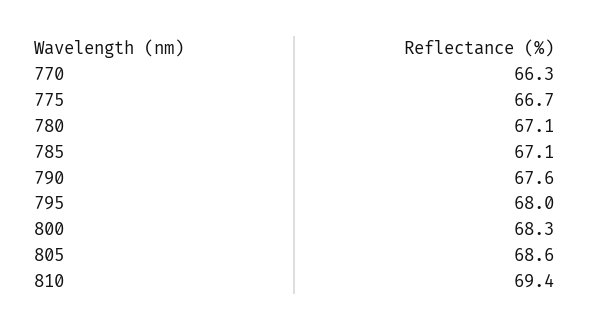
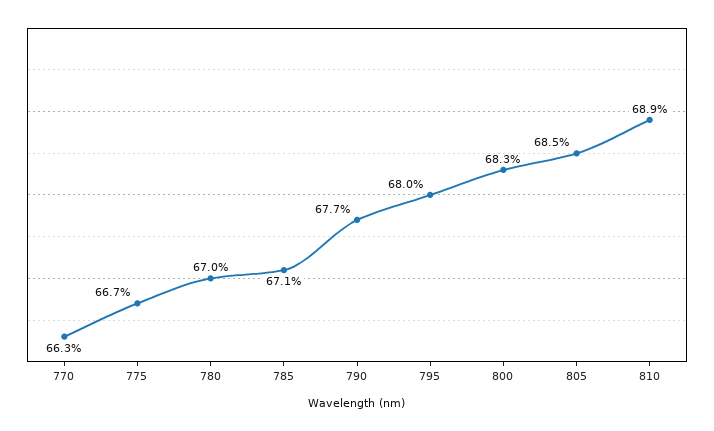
  {
    "770": 66.3,
    "775": 66.7,
-   "780": 67.1,
+   "780": 67,
    "785": 67.1,
-   "790": 67.6,
+   "790": 67.7,
    "795": 68,
    "800": 68.3,
-   "805": 68.6,
+   "805": 68.5,
-   "810": 69.4
+   "810": 68.9
  }

